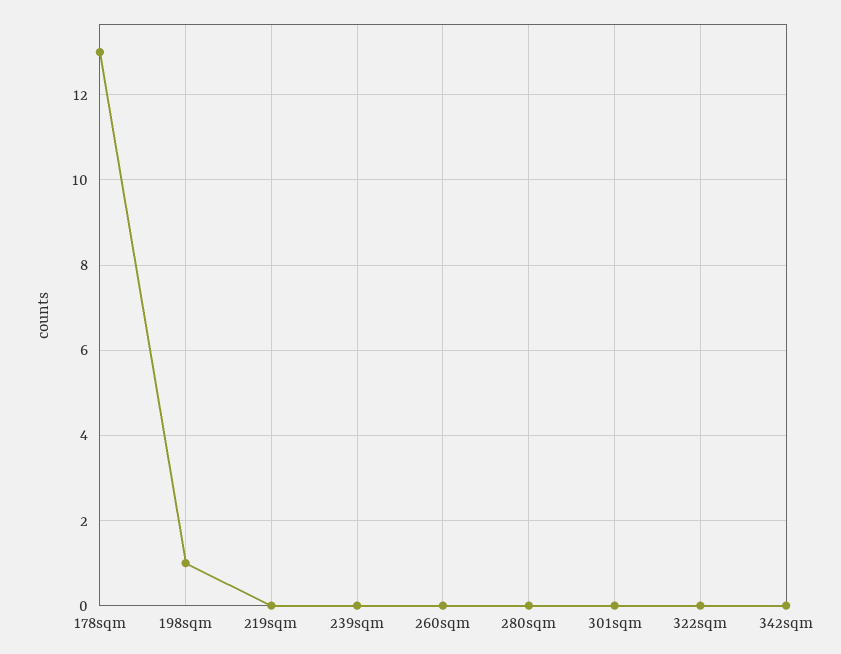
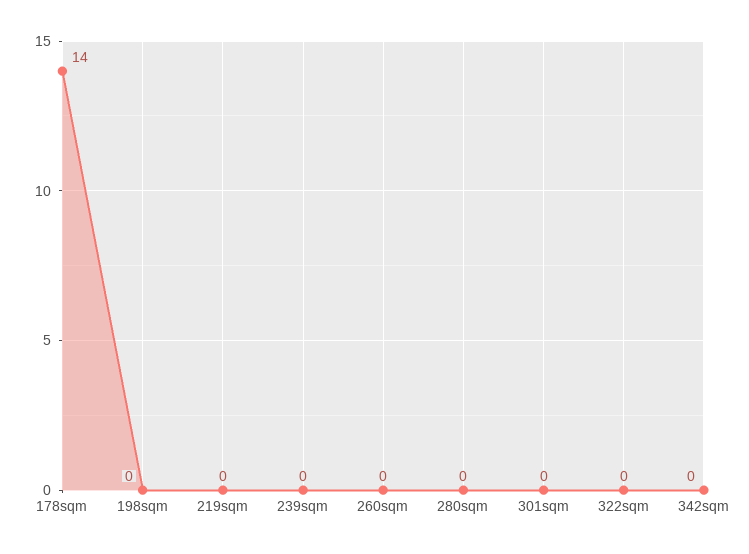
  {
-   "178sqm": 13,
+   "178sqm": 14,
-   "198sqm": 1,
+   "198sqm": 0,
    "219sqm": 0,
    "239sqm": 0,
    "260sqm": 0,
    "280sqm": 0,
    "301sqm": 0,
    "322sqm": 0,
    "342sqm": 0
  }

